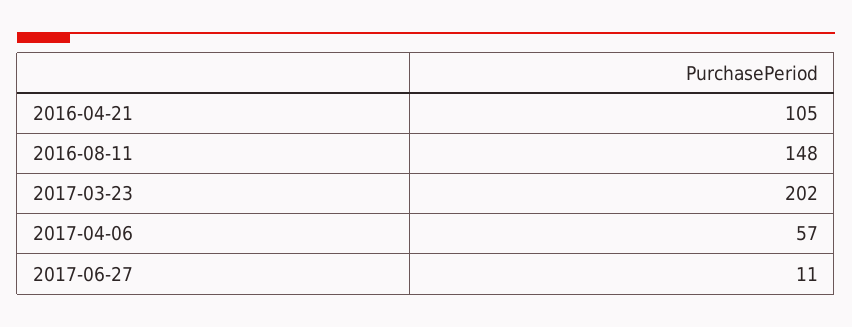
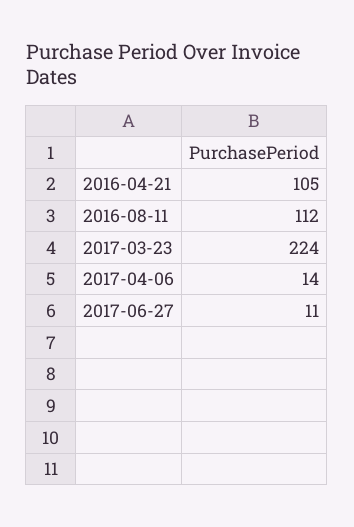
  {
    "2016-04-21": 105,
-   "2016-08-11": 148,
+   "2016-08-11": 112,
-   "2017-03-23": 202,
+   "2017-03-23": 224,
-   "2017-04-06": 57,
+   "2017-04-06": 14,
    "2017-06-27": 11
  }

